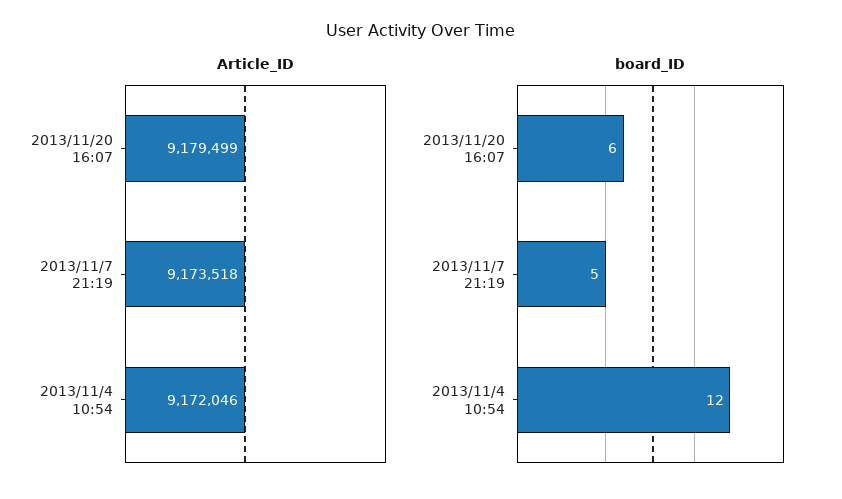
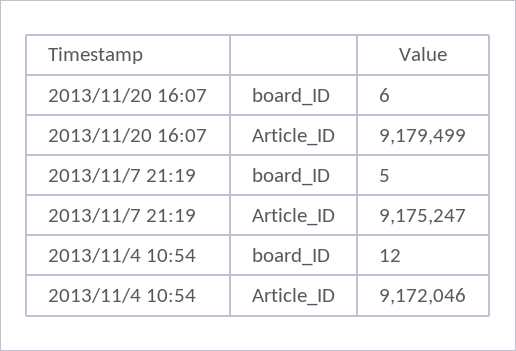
  {
    "Article_ID": {
      "2013/11/20 16:07": 9179499,
-     "2013/11/7 21:19": 9173518,
+     "2013/11/7 21:19": 9175247,
      "2013/11/4 10:54": 9172046
    },
    "board_ID": {
      "2013/11/20 16:07": 6,
      "2013/11/7 21:19": 5,
      "2013/11/4 10:54": 12
    }
  }

